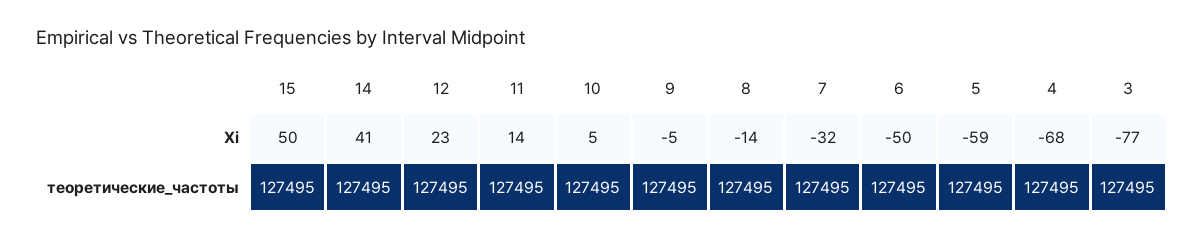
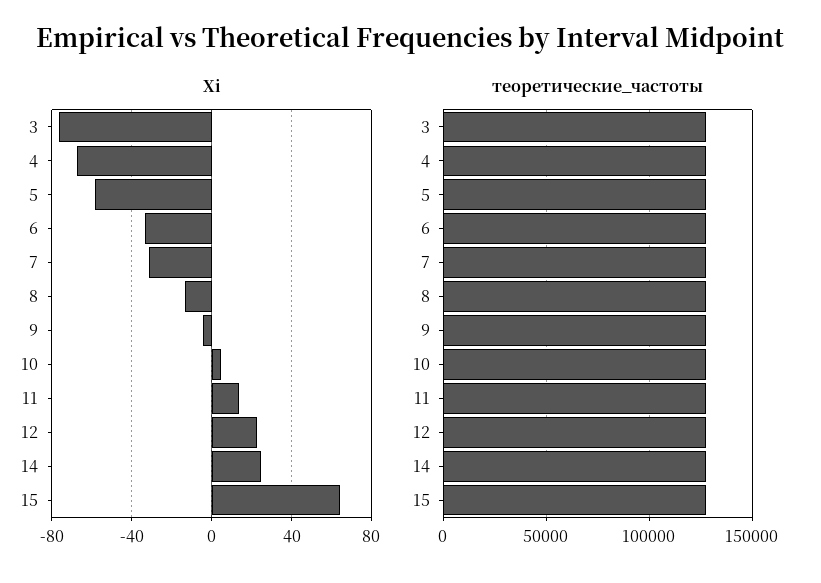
  {
    "Xi": {
-     "15": 50,
+     "15": 65,
-     "14": 41,
+     "14": 25,
      "12": 23,
      "11": 14,
      "10": 5,
      "9": -5,
      "8": -14,
      "7": -32,
-     "6": -50,
+     "6": -35,
      "5": -59,
      "4": -68,
      "3": -77
    },
    "теоретические_частоты": {
      "15": 127495,
      "14": 127495,
      "12": 127495,
      "11": 127495,
      "10": 127495,
      "9": 127495,
      "8": 127495,
      "7": 127495,
      "6": 127495,
      "5": 127495,
      "4": 127495,
      "3": 127495
    }
  }

